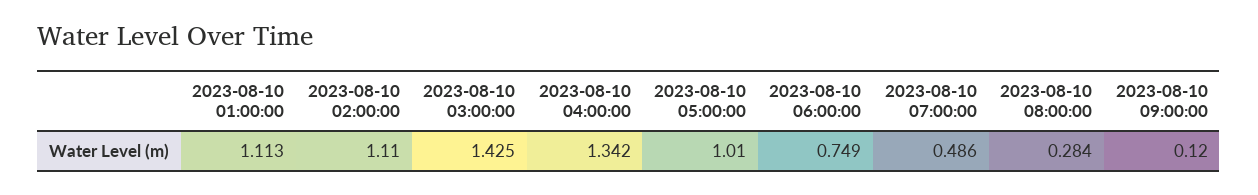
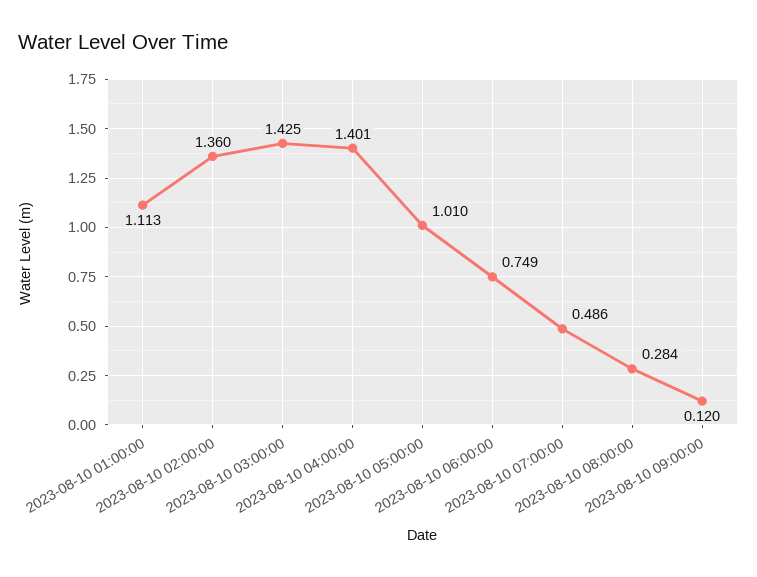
  {
    "2023-08-10 01:00:00": 1.113,
-   "2023-08-10 02:00:00": 1.11,
+   "2023-08-10 02:00:00": 1.36,
    "2023-08-10 03:00:00": 1.425,
-   "2023-08-10 04:00:00": 1.342,
+   "2023-08-10 04:00:00": 1.401,
    "2023-08-10 05:00:00": 1.01,
    "2023-08-10 06:00:00": 0.749,
    "2023-08-10 07:00:00": 0.486,
    "2023-08-10 08:00:00": 0.284,
    "2023-08-10 09:00:00": 0.12
  }

